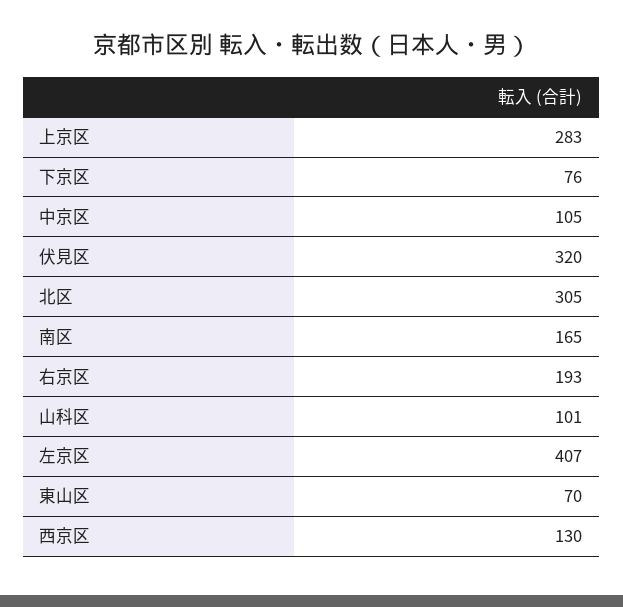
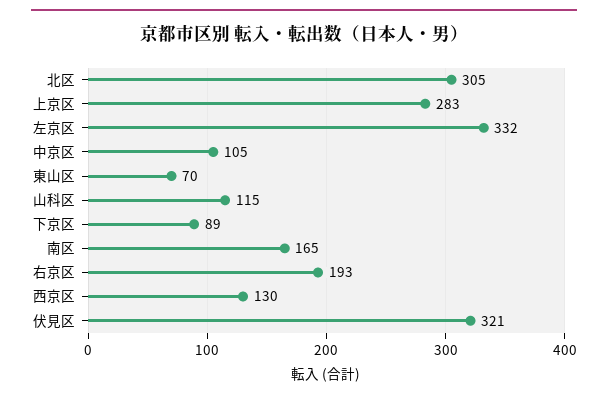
  {
    "上京区": 283,
-   "下京区": 76,
+   "下京区": 89,
    "中京区": 105,
-   "伏見区": 320,
+   "伏見区": 321,
    "北区": 305,
    "南区": 165,
    "右京区": 193,
-   "山科区": 101,
+   "山科区": 115,
-   "左京区": 407,
+   "左京区": 332,
    "東山区": 70,
    "西京区": 130
  }

